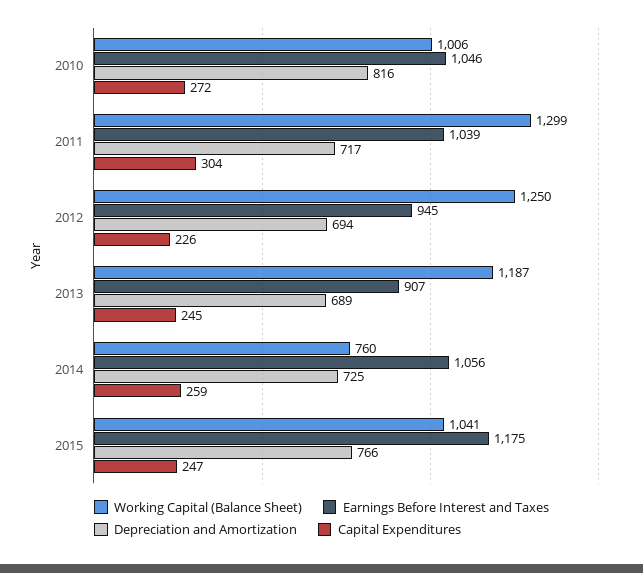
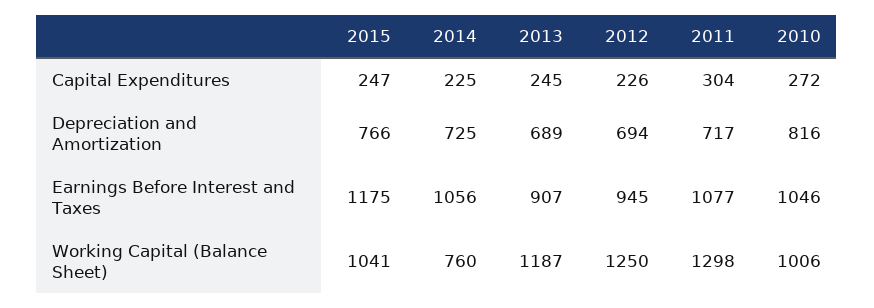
  {
    "Working Capital (Balance Sheet)": {
      "2010": 1006,
-     "2011": 1299,
+     "2011": 1298,
      "2012": 1250,
      "2013": 1187,
      "2014": 760,
      "2015": 1041
    },
    "Earnings Before Interest and Taxes": {
      "2010": 1046,
-     "2011": 1039,
+     "2011": 1077,
      "2012": 945,
      "2013": 907,
      "2014": 1056,
      "2015": 1175
    },
    "Depreciation and Amortization": {
      "2010": 816,
      "2011": 717,
      "2012": 694,
      "2013": 689,
      "2014": 725,
      "2015": 766
    },
    "Capital Expenditures": {
      "2010": 272,
      "2011": 304,
      "2012": 226,
      "2013": 245,
-     "2014": 259,
+     "2014": 225,
      "2015": 247
    }
  }

